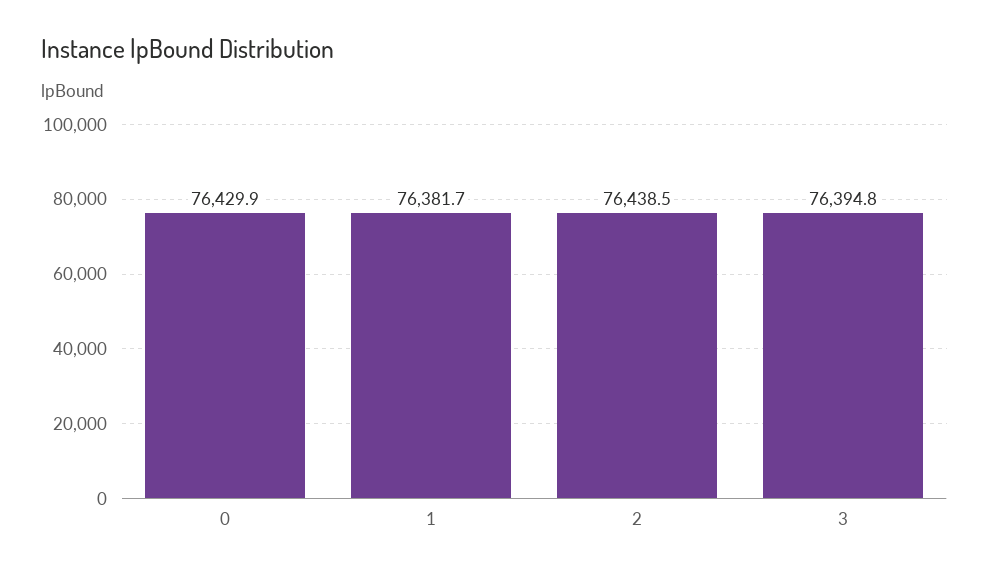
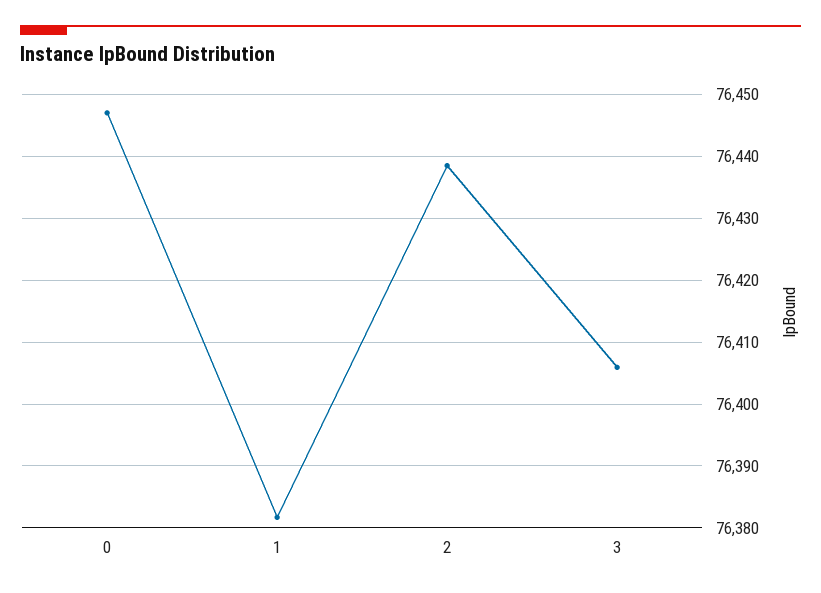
  {
-   "0": 76429.9,
+   "0": 76447,
    "1": 76381.7,
    "2": 76438.5,
-   "3": 76394.8
+   "3": 76406
  }

